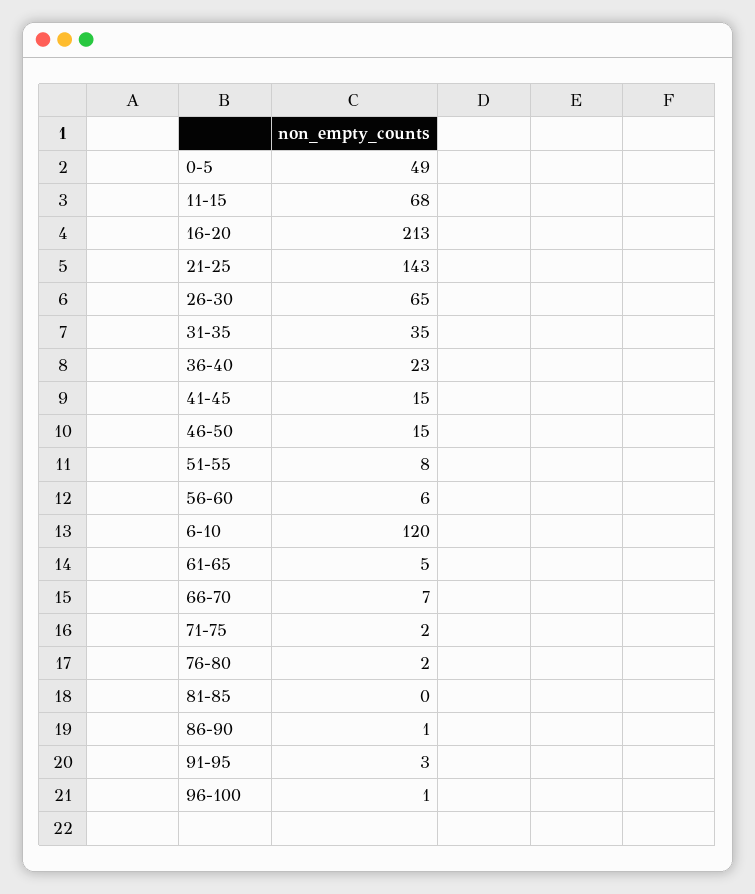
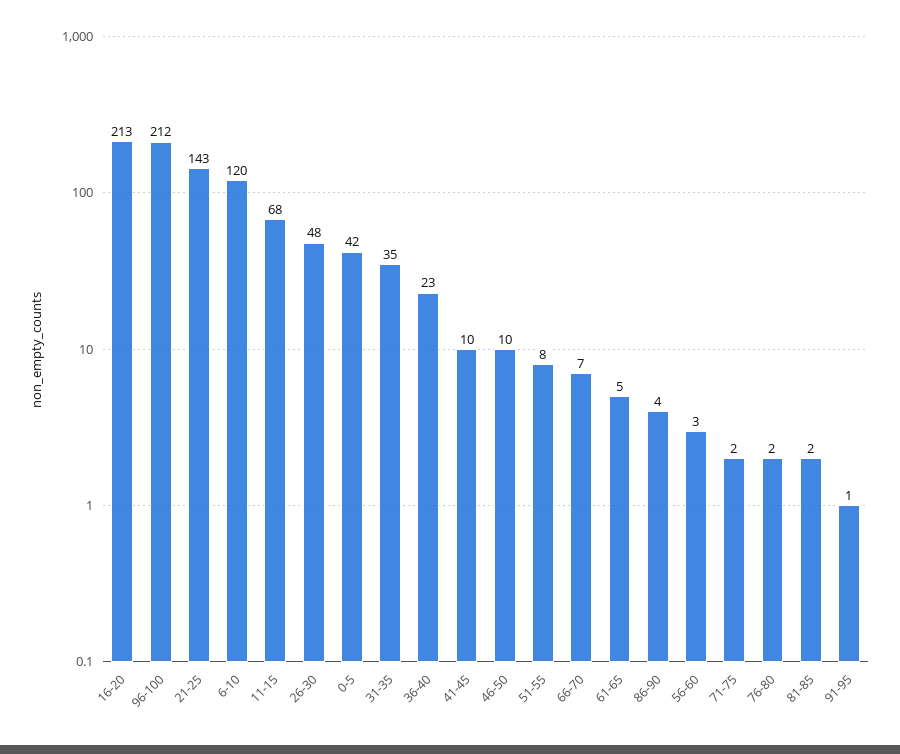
  {
-   "0-5": 49,
+   "0-5": 42,
    "11-15": 68,
    "16-20": 213,
    "21-25": 143,
-   "26-30": 65,
+   "26-30": 48,
    "31-35": 35,
    "36-40": 23,
-   "41-45": 15,
+   "41-45": 10,
-   "46-50": 15,
+   "46-50": 10,
    "51-55": 8,
-   "56-60": 6,
+   "56-60": 3,
    "6-10": 120,
    "61-65": 5,
    "66-70": 7,
    "71-75": 2,
    "76-80": 2,
-   "81-85": 0,
+   "81-85": 2,
-   "86-90": 1,
+   "86-90": 4,
-   "91-95": 3,
+   "91-95": 1,
-   "96-100": 1
+   "96-100": 212
  }

